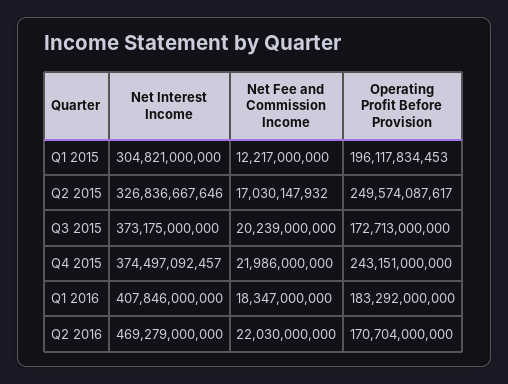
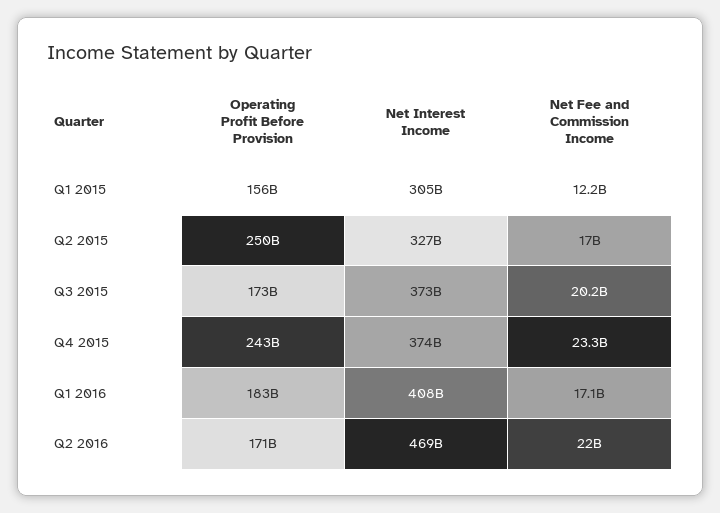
  {
    "Net Interest Income": {
      "Q1 2015": 304821000000,
      "Q2 2015": 326836667646,
      "Q3 2015": 373175000000,
      "Q4 2015": 374497092457,
      "Q1 2016": 407846000000,
      "Q2 2016": 469279000000
    },
    "Net Fee and Commission Income": {
      "Q1 2015": 12217000000,
      "Q2 2015": 17030147932,
      "Q3 2015": 20239000000,
-     "Q4 2015": 21986000000,
+     "Q4 2015": 23300000000,
-     "Q1 2016": 18347000000,
+     "Q1 2016": 17100000000,
      "Q2 2016": 22030000000
    },
    "Operating Profit Before Provision": {
-     "Q1 2015": 196117834453,
+     "Q1 2015": 156000000000,
      "Q2 2015": 249574087617,
      "Q3 2015": 172713000000,
      "Q4 2015": 243151000000,
      "Q1 2016": 183292000000,
      "Q2 2016": 170704000000
    }
  }

